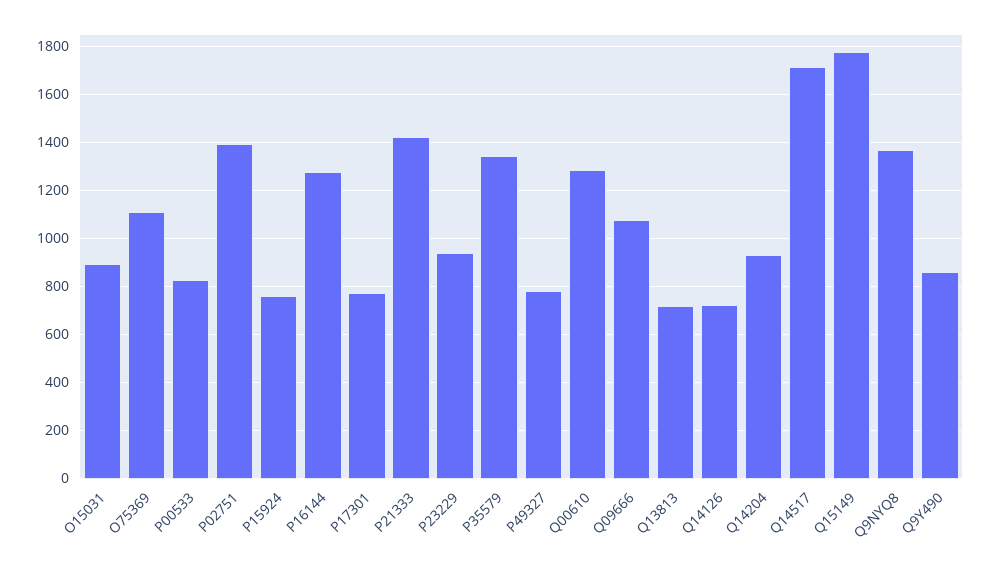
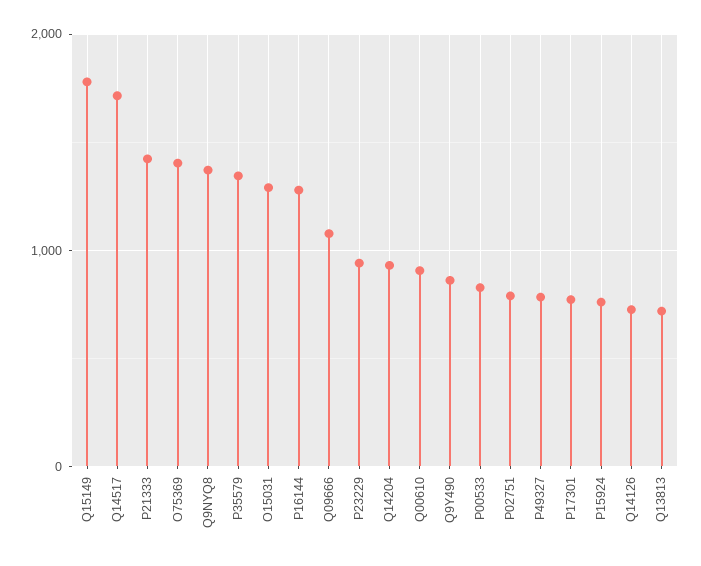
  {
-   "O15031": 900,
+   "O15031": 1300,
-   "O75369": 1100,
+   "O75369": 1400,
    "P00533": 850,
-   "P02751": 1400,
+   "P02751": 800,
    "P15924": 750,
    "P16144": 1300,
    "P17301": 750,
    "P21333": 1400,
    "P23229": 950,
    "P35579": 1350,
    "P49327": 800,
-   "Q00610": 1300,
+   "Q00610": 900,
    "Q09666": 1100,
    "Q13813": 700,
    "Q14126": 750,
    "Q14204": 950,
    "Q14517": 1700,
    "Q15149": 1800,
    "Q9NYQ8": 1350,
    "Q9Y490": 850
  }

